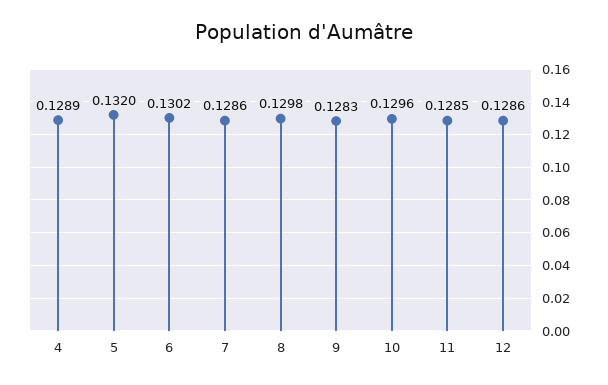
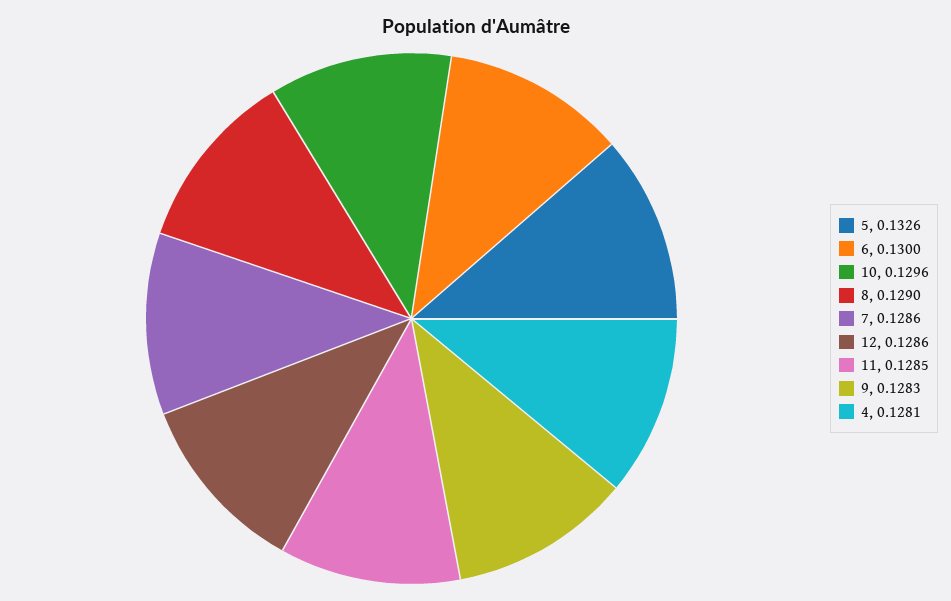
  {
-   "4": 0.1289,
+   "4": 0.1281,
-   "5": 0.132,
+   "5": 0.1326,
-   "6": 0.1302,
+   "6": 0.13,
    "7": 0.1286,
-   "8": 0.1298,
+   "8": 0.129,
    "9": 0.1283,
    "10": 0.1296,
    "11": 0.1285,
    "12": 0.1286
  }

